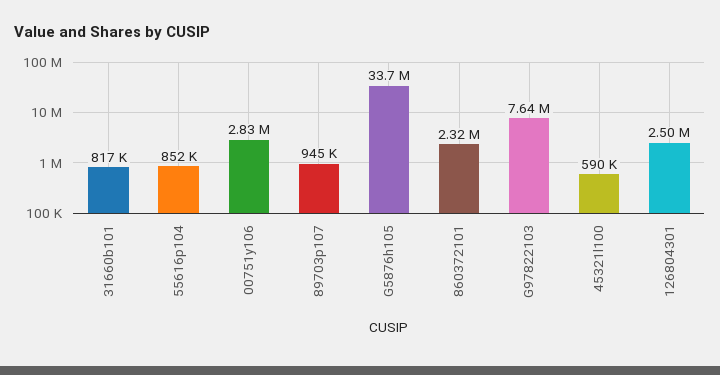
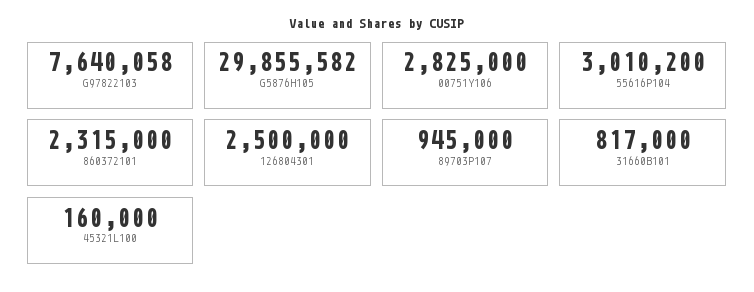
  {
    "31660b101": 817000,
-   "55616p104": 852000,
+   "55616p104": 3010200,
    "00751y106": 2825000,
    "89703p107": 945000,
-   "G5876h105": 33700000,
+   "G5876h105": 29855582,
    "860372101": 2315000,
    "G97822103": 7640058,
-   "45321l100": 590000,
+   "45321l100": 160000,
    "126804301": 2500000
  }

